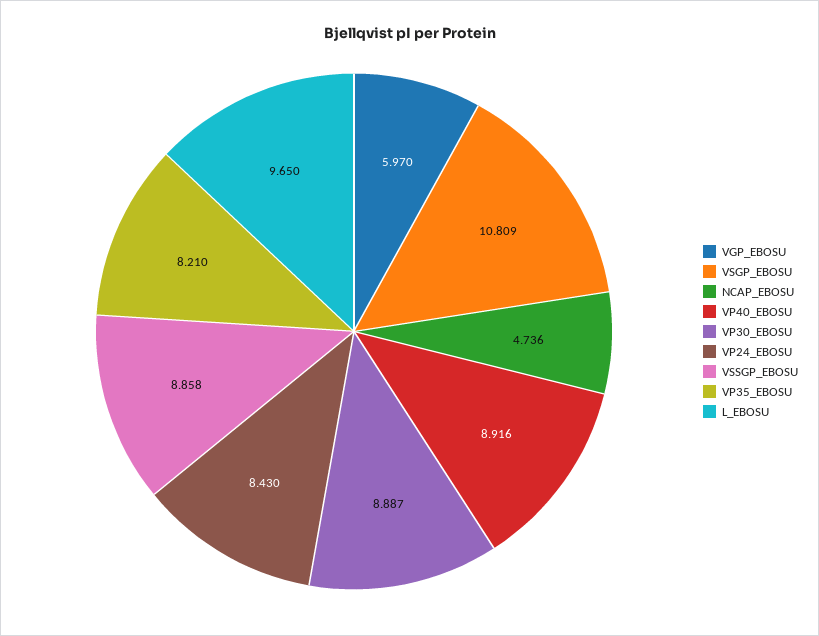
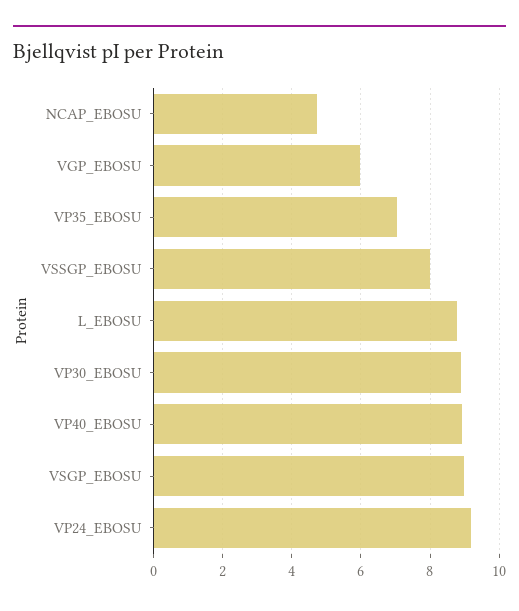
  {
    "VGP_EBOSU": 5.97,
-   "VSGP_EBOSU": 10.809,
+   "VSGP_EBOSU": 9,
    "NCAP_EBOSU": 4.736,
    "VP40_EBOSU": 8.916,
    "VP30_EBOSU": 8.887,
-   "VP24_EBOSU": 8.43,
+   "VP24_EBOSU": 9.2,
-   "VSSGP_EBOSU": 8.858,
+   "VSSGP_EBOSU": 8,
-   "VP35_EBOSU": 8.21,
+   "VP35_EBOSU": 7,
-   "L_EBOSU": 9.65
+   "L_EBOSU": 8.8
  }

